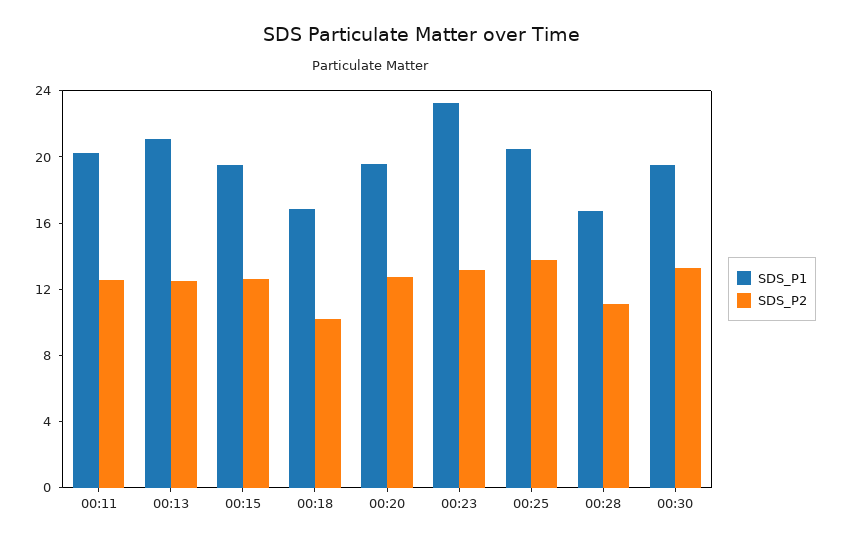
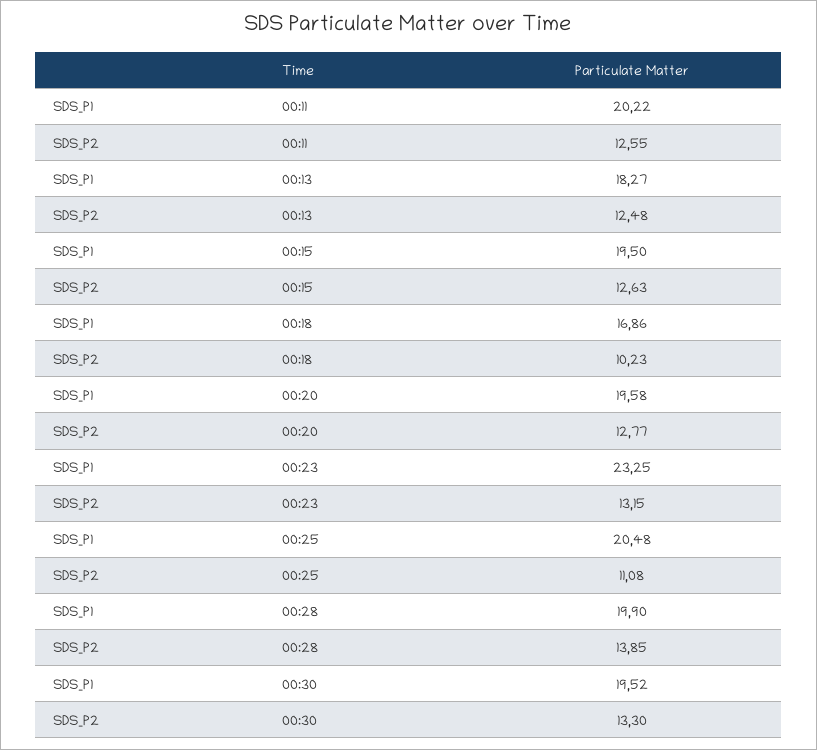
  {
    "SDS_P1": {
      "00:11": 20.22,
-     "00:13": 21,
+     "00:13": 18.27,
      "00:15": 19.5,
      "00:18": 16.86,
      "00:20": 19.58,
      "00:23": 23.25,
      "00:25": 20.48,
-     "00:28": 17,
+     "00:28": 19.9,
      "00:30": 19.52
    },
    "SDS_P2": {
      "00:11": 12.55,
      "00:13": 12.48,
      "00:15": 12.63,
      "00:18": 10.23,
      "00:20": 12.77,
      "00:23": 13.15,
-     "00:25": 14,
+     "00:25": 11.08,
-     "00:28": 11,
+     "00:28": 13.85,
      "00:30": 13.3
    }
  }

